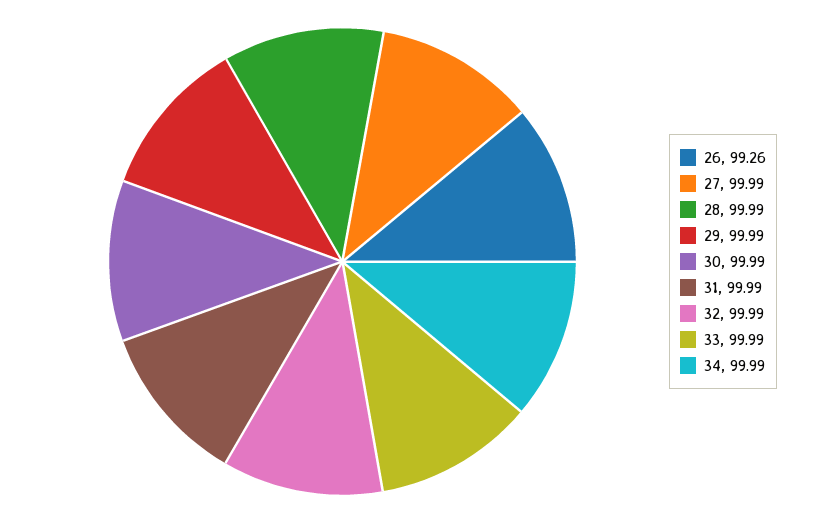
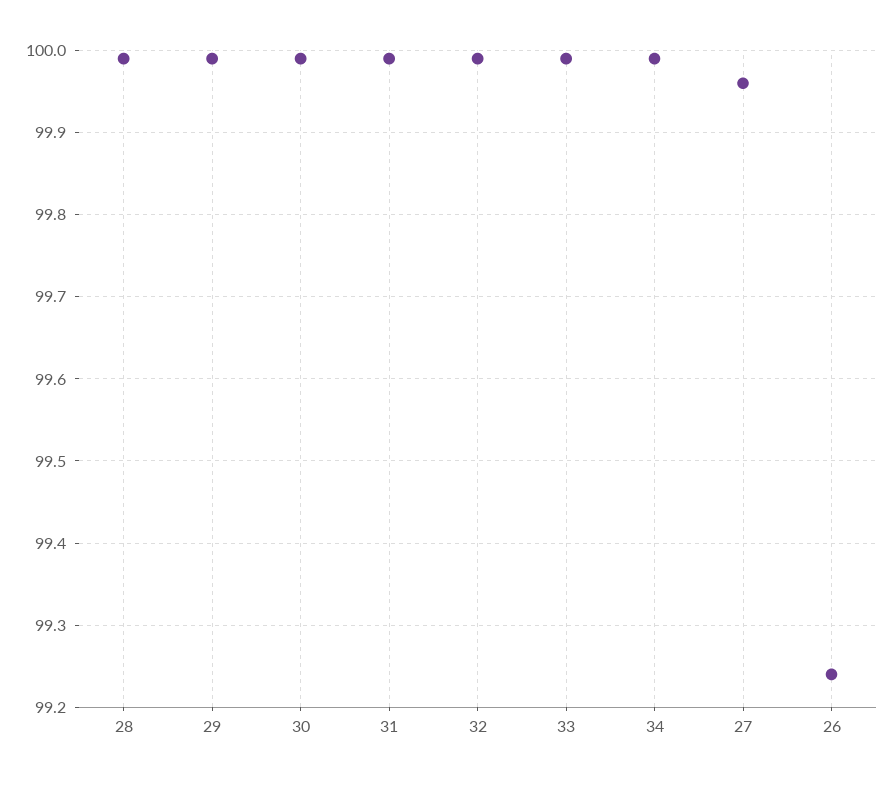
  {
-   "26": 99.26,
+   "26": 99.24,
-   "27": 99.99,
+   "27": 99.96,
    "28": 99.99,
    "29": 99.99,
    "30": 99.99,
    "31": 99.99,
    "32": 99.99,
    "33": 99.99,
    "34": 99.99
  }

